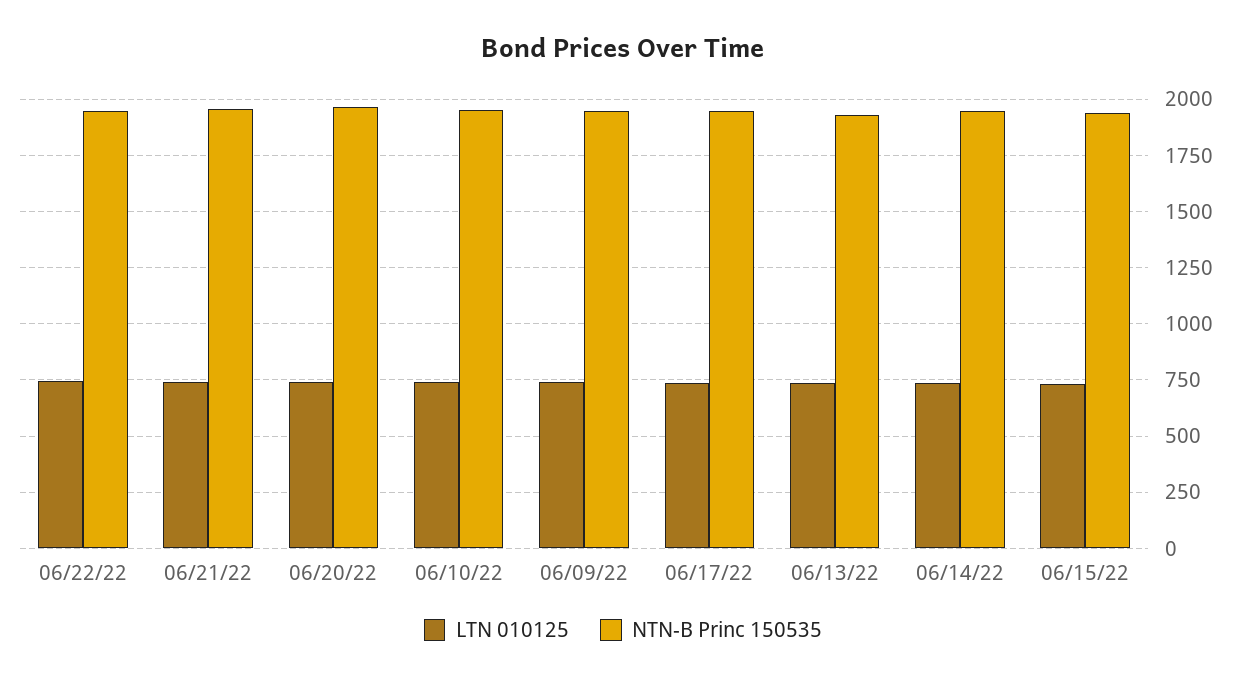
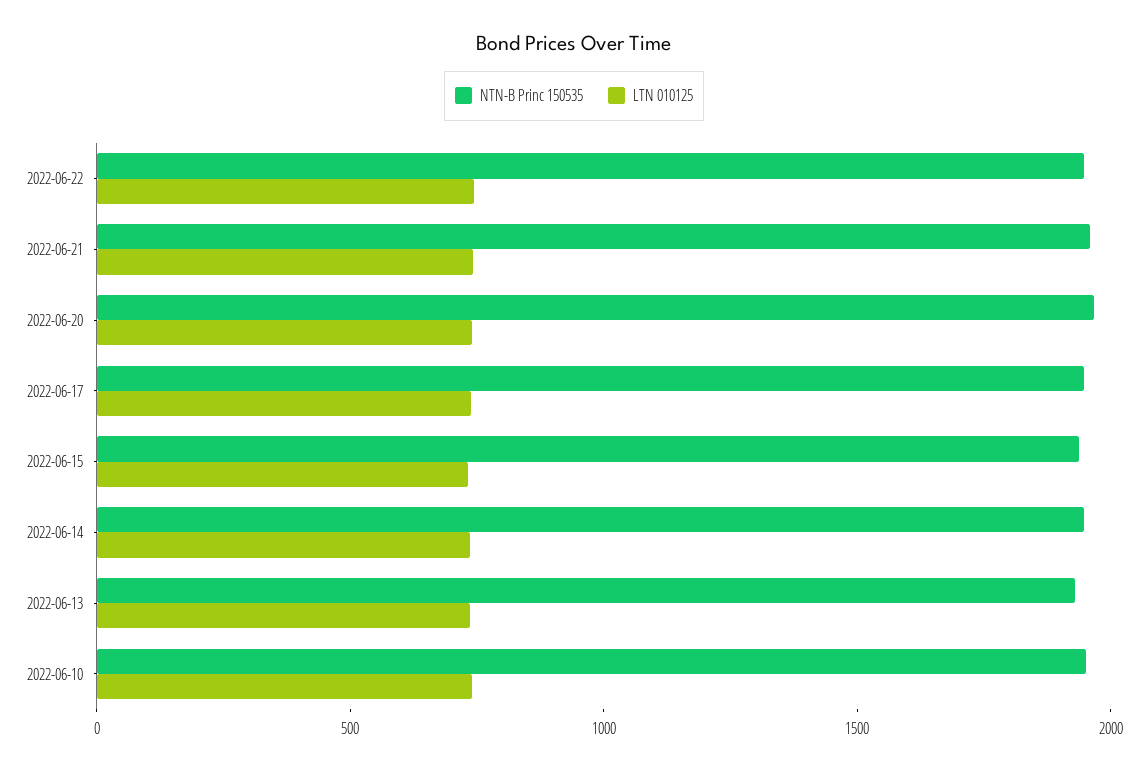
  {
    "LTN 010125": {
      "06/22/22": 750,
      "06/21/22": 750,
      "06/20/22": 750,
      "06/10/22": 750,
-     "06/09/22": 750,
      "06/17/22": 750,
      "06/13/22": 750,
      "06/14/22": 750,
      "06/15/22": 750
    },
    "NTN-B Princ 150535": {
      "06/22/22": 1950,
      "06/21/22": 1950,
      "06/20/22": 1950,
      "06/10/22": 1950,
-     "06/09/22": 1950,
      "06/17/22": 1950,
      "06/13/22": 1950,
      "06/14/22": 1950,
      "06/15/22": 1950
    }
  }

